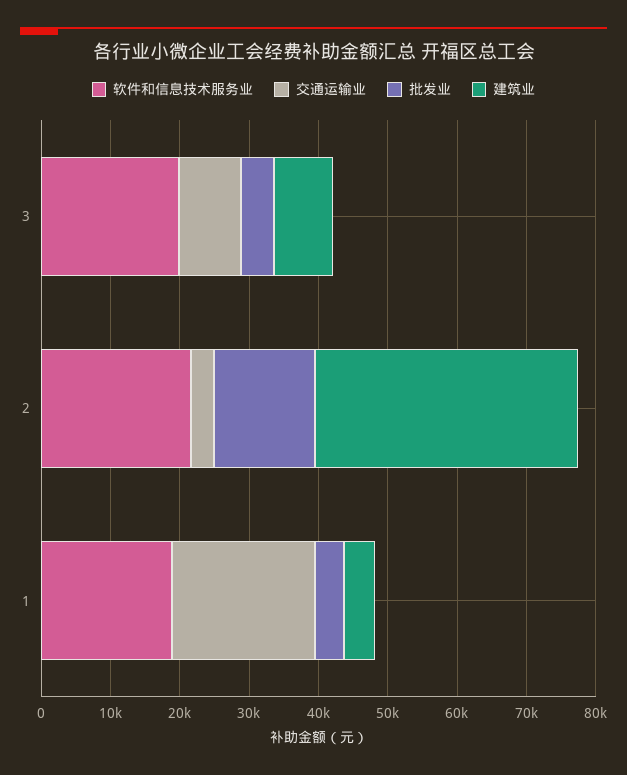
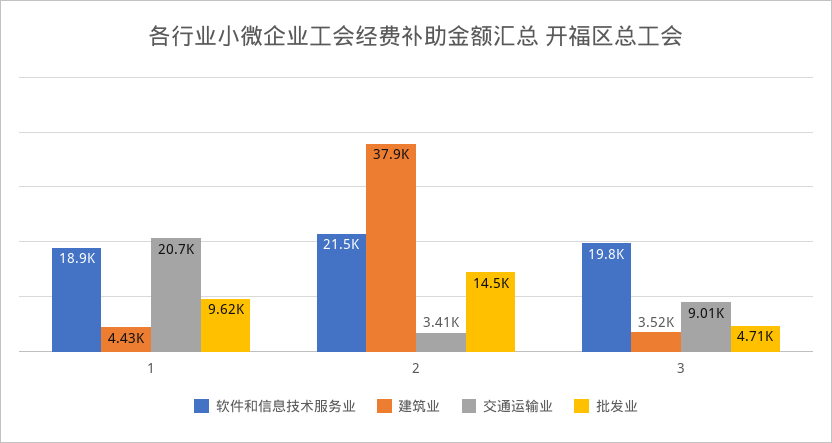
  {
    "软件和信息技术服务业": {
      "3": 19800,
      "2": 21500,
      "1": 18900
    },
    "交通运输业": {
      "3": 9010,
      "2": 3410,
      "1": 20700
    },
    "批发业": {
      "3": 4710,
      "2": 14500,
-     "1": 4000
+     "1": 9620
    },
    "建筑业": {
-     "3": 8000,
+     "3": 3520,
      "2": 37900,
      "1": 4430
    }
  }

